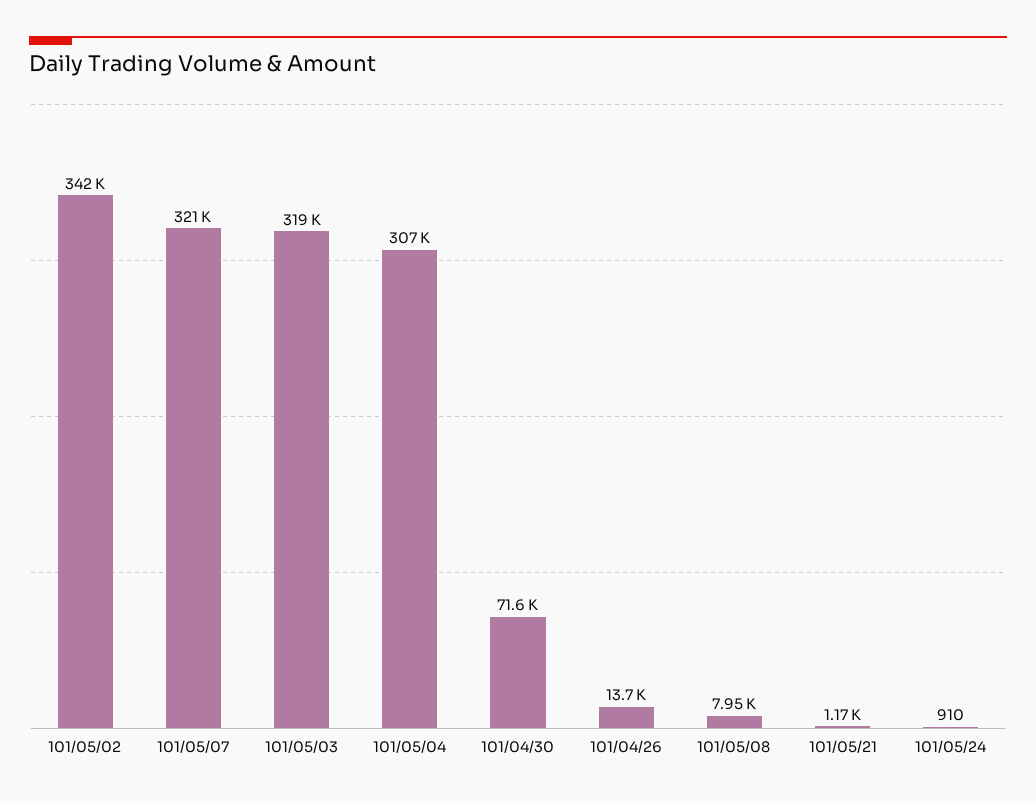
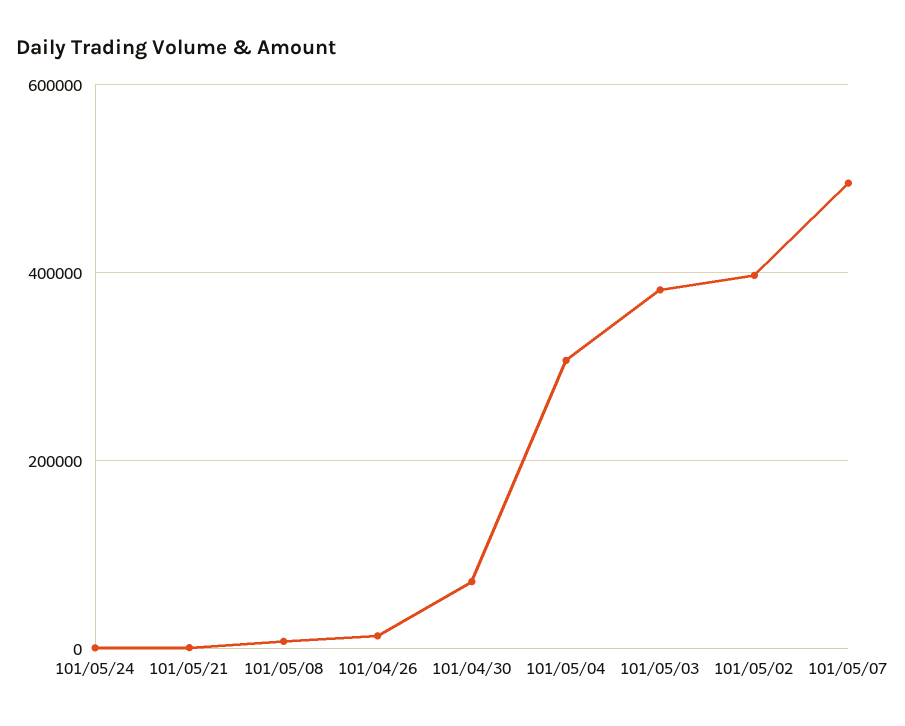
  {
-   "101/05/02": 342000,
+   "101/05/02": 400000,
-   "101/05/07": 321000,
+   "101/05/07": 500000,
-   "101/05/03": 319000,
+   "101/05/03": 380000,
    "101/05/04": 307000,
    "101/04/30": 71600,
    "101/04/26": 13700,
    "101/05/08": 7950,
    "101/05/21": 1170,
    "101/05/24": 910
  }

